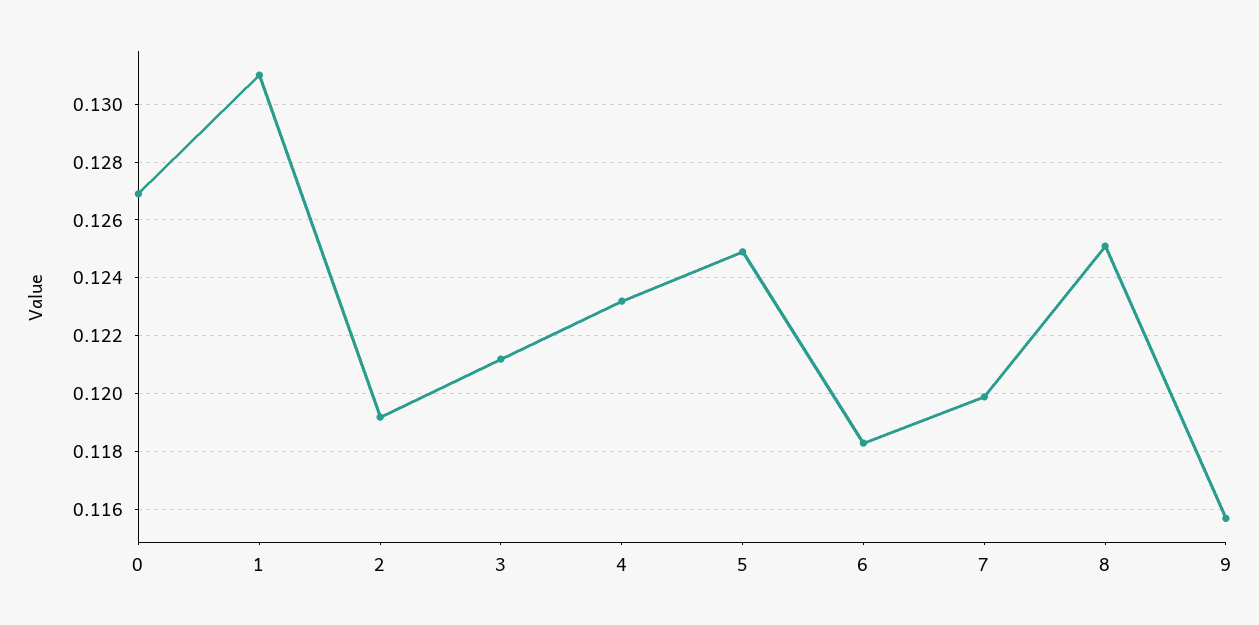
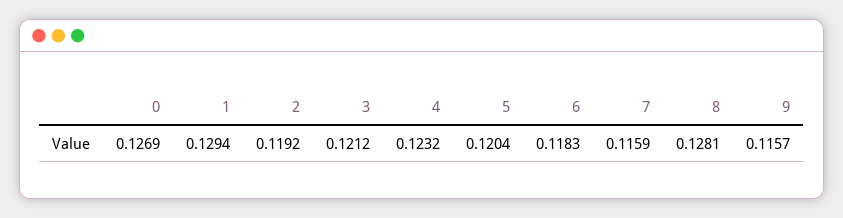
  {
    "0": 0.1269,
-   "1": 0.131,
+   "1": 0.1294,
    "2": 0.1192,
    "3": 0.1212,
    "4": 0.1232,
-   "5": 0.125,
+   "5": 0.1204,
    "6": 0.1183,
-   "7": 0.12,
+   "7": 0.1159,
-   "8": 0.125,
+   "8": 0.1281,
    "9": 0.1157
  }

